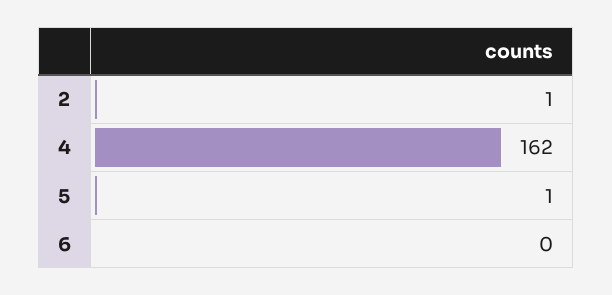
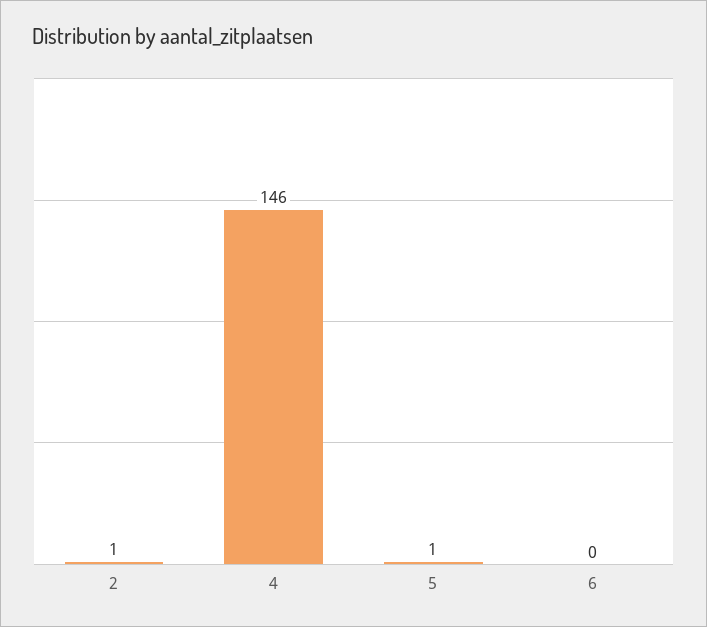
  {
    "2": 1,
-   "4": 162,
+   "4": 146,
    "5": 1,
    "6": 0
  }

